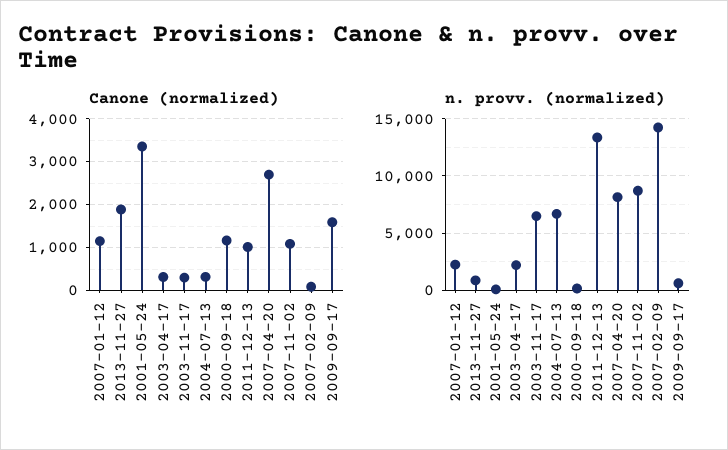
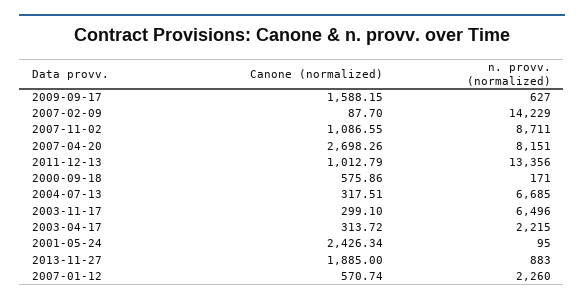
  {
    "Canone (normalized)": {
-     "2007-01-12": 1200,
+     "2007-01-12": 570.74,
      "2013-11-27": 1885,
-     "2001-05-24": 3400,
+     "2001-05-24": 2426.34,
      "2003-04-17": 313.72,
      "2003-11-17": 299.1,
      "2004-07-13": 317.51,
-     "2000-09-18": 1200,
+     "2000-09-18": 575.86,
      "2011-12-13": 1012.79,
      "2007-04-20": 2698.26,
      "2007-11-02": 1086.55,
      "2007-02-09": 87.7,
      "2009-09-17": 1588.15
    },
    "n. provv. (normalized)": {
      "2007-01-12": 2260,
      "2013-11-27": 883,
      "2001-05-24": 95,
      "2003-04-17": 2215,
      "2003-11-17": 6496,
      "2004-07-13": 6685,
      "2000-09-18": 171,
      "2011-12-13": 13356,
      "2007-04-20": 8151,
      "2007-11-02": 8711,
      "2007-02-09": 14229,
      "2009-09-17": 627
    }
  }

